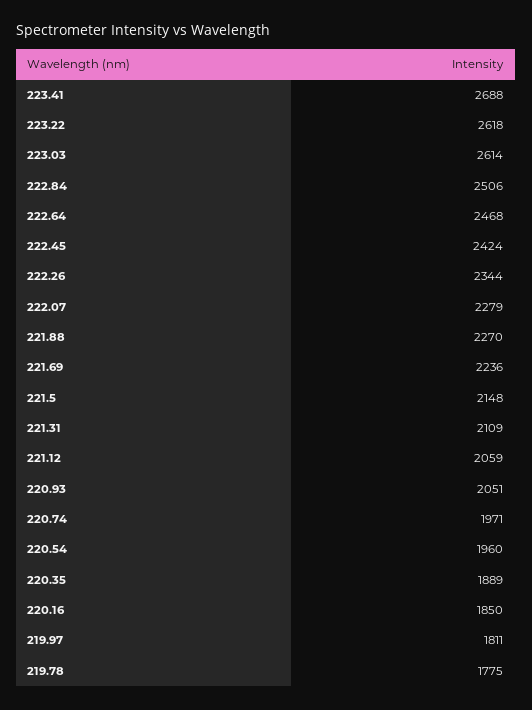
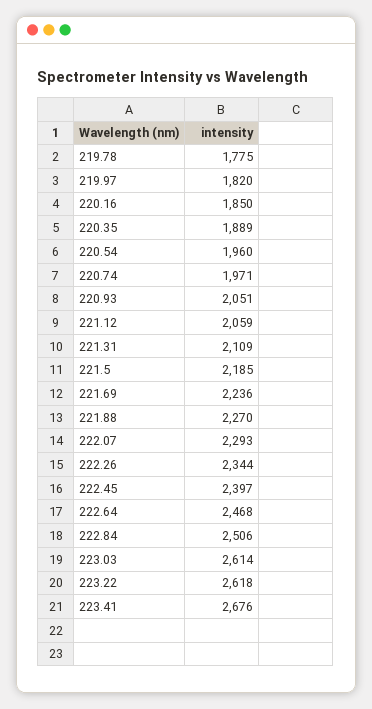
  {
-   "223.41": 2688,
+   "223.41": 2676,
    "223.22": 2618,
    "223.03": 2614,
    "222.84": 2506,
    "222.64": 2468,
-   "222.45": 2424,
+   "222.45": 2397,
    "222.26": 2344,
-   "222.07": 2279,
+   "222.07": 2293,
    "221.88": 2270,
    "221.69": 2236,
-   "221.5": 2148,
+   "221.5": 2185,
    "221.31": 2109,
    "221.12": 2059,
    "220.93": 2051,
    "220.74": 1971,
    "220.54": 1960,
    "220.35": 1889,
    "220.16": 1850,
-   "219.97": 1811,
+   "219.97": 1820,
    "219.78": 1775
  }

